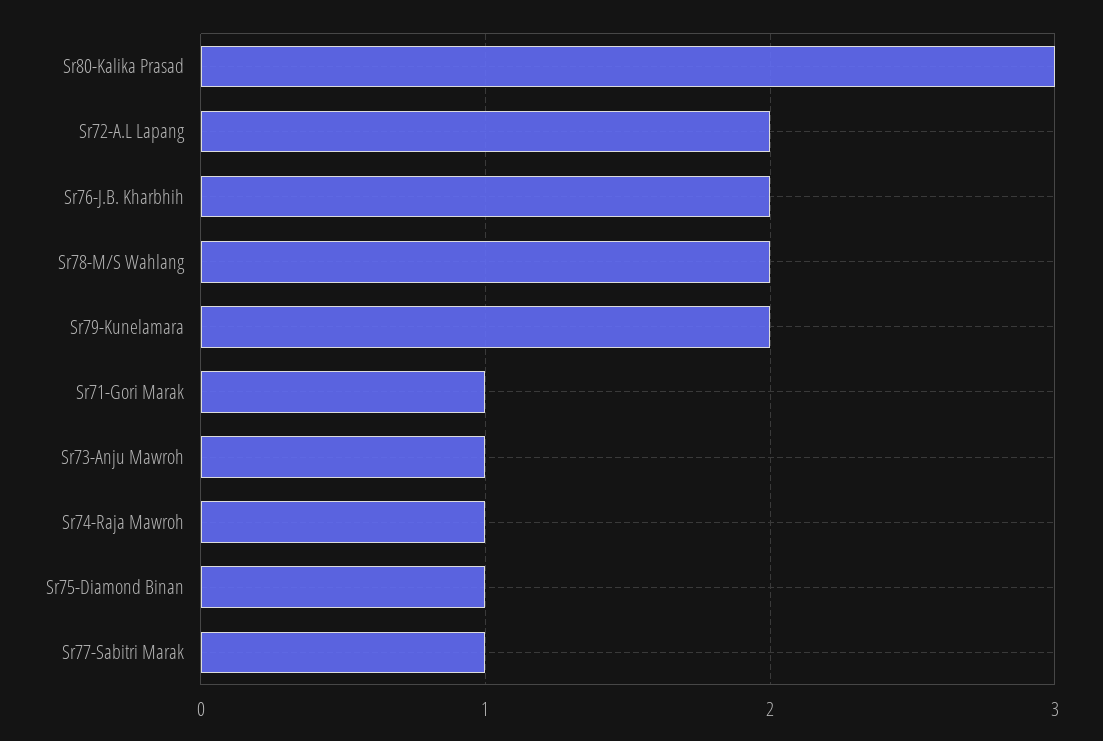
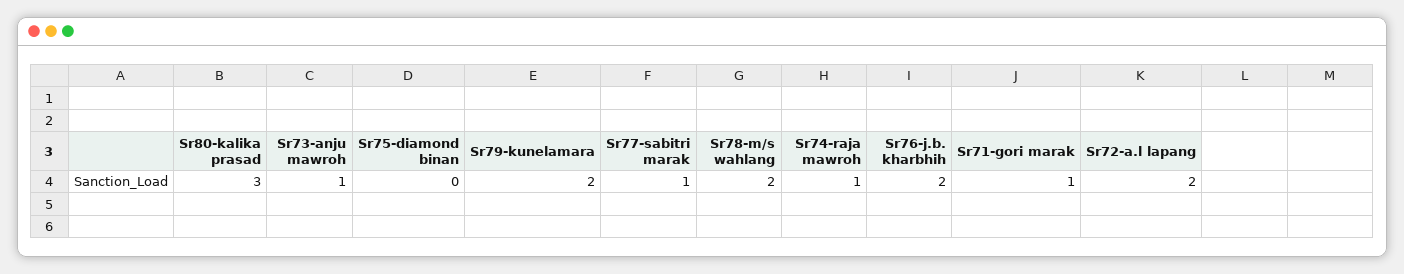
  {
    "Sr80-Kalika Prasad": 3,
    "Sr72-A.L Lapang": 2,
    "Sr76-J.B. Kharbhih": 2,
    "Sr78-M/S Wahlang": 2,
    "Sr79-Kunelamara": 2,
    "Sr71-Gori Marak": 1,
    "Sr73-Anju Mawroh": 1,
    "Sr74-Raja Mawroh": 1,
-   "Sr75-Diamond Binan": 1,
+   "Sr75-Diamond Binan": 0,
    "Sr77-Sabitri Marak": 1
  }

